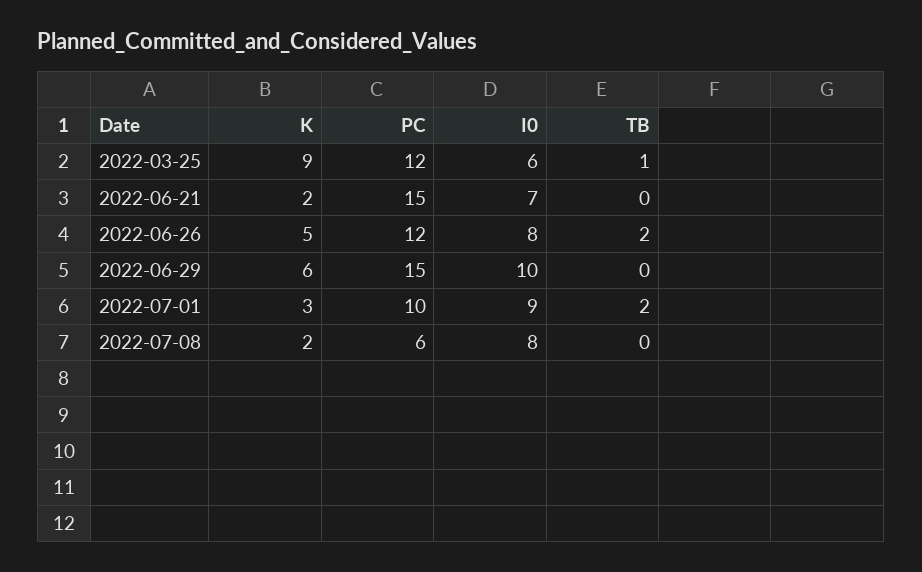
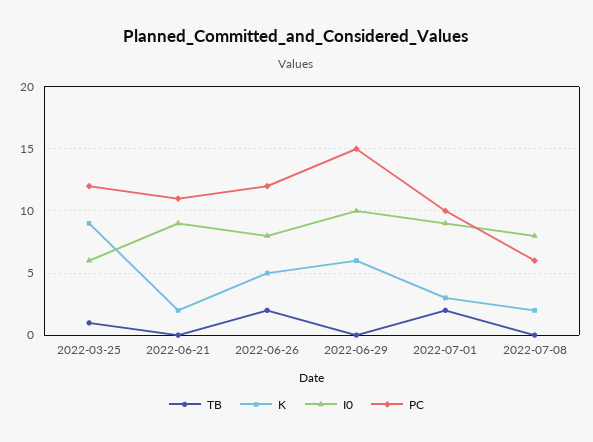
  {
    "K": {
      "2022-03-25": 9,
      "2022-06-21": 2,
      "2022-06-26": 5,
      "2022-06-29": 6,
      "2022-07-01": 3,
      "2022-07-08": 2
    },
    "PC": {
      "2022-03-25": 12,
-     "2022-06-21": 15,
+     "2022-06-21": 11,
      "2022-06-26": 12,
      "2022-06-29": 15,
      "2022-07-01": 10,
      "2022-07-08": 6
    },
    "I0": {
      "2022-03-25": 6,
-     "2022-06-21": 7,
+     "2022-06-21": 9,
      "2022-06-26": 8,
      "2022-06-29": 10,
      "2022-07-01": 9,
      "2022-07-08": 8
    },
    "TB": {
      "2022-03-25": 1,
      "2022-06-21": 0,
      "2022-06-26": 2,
      "2022-06-29": 0,
      "2022-07-01": 2,
      "2022-07-08": 0
    }
  }

